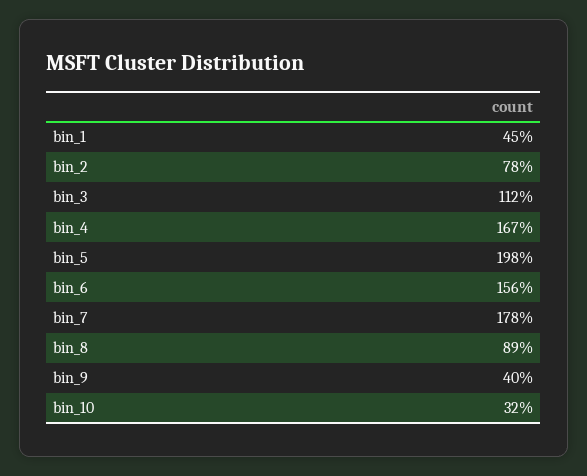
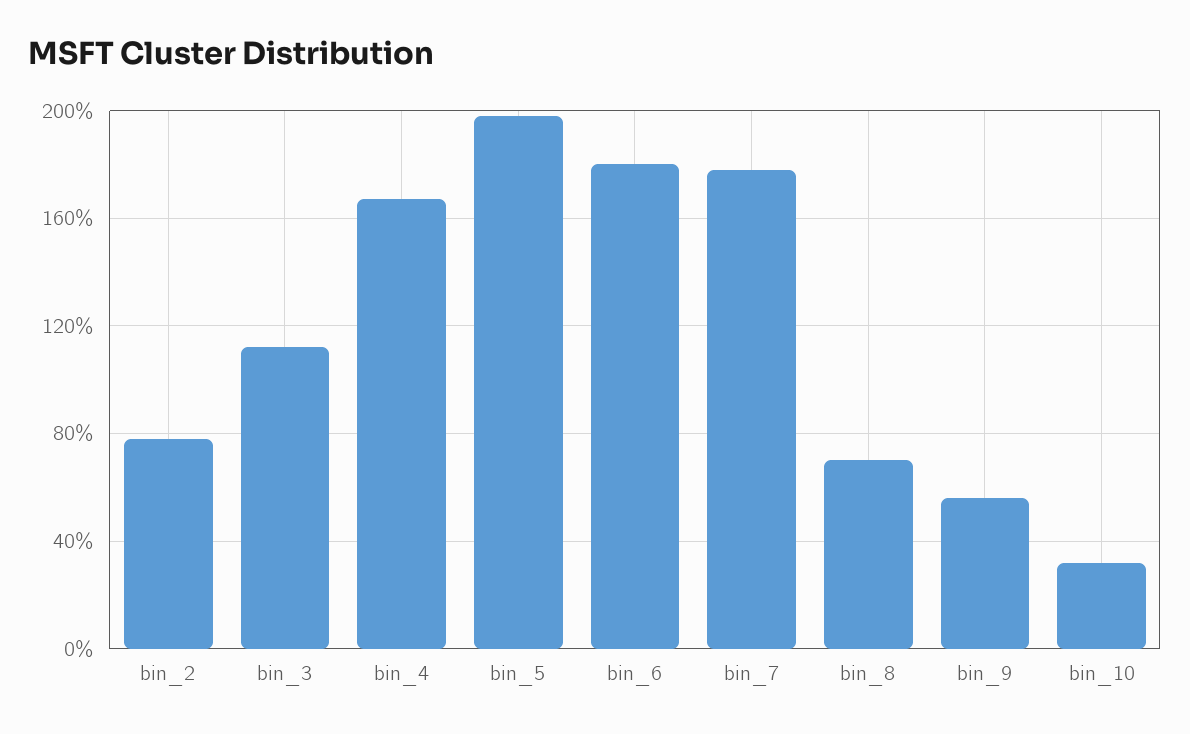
  {
-   "bin_1": 45,
    "bin_2": 78,
    "bin_3": 112,
    "bin_4": 167,
    "bin_5": 198,
-   "bin_6": 156,
+   "bin_6": 180,
    "bin_7": 178,
-   "bin_8": 89,
+   "bin_8": 70,
-   "bin_9": 40,
+   "bin_9": 55,
    "bin_10": 32
  }

